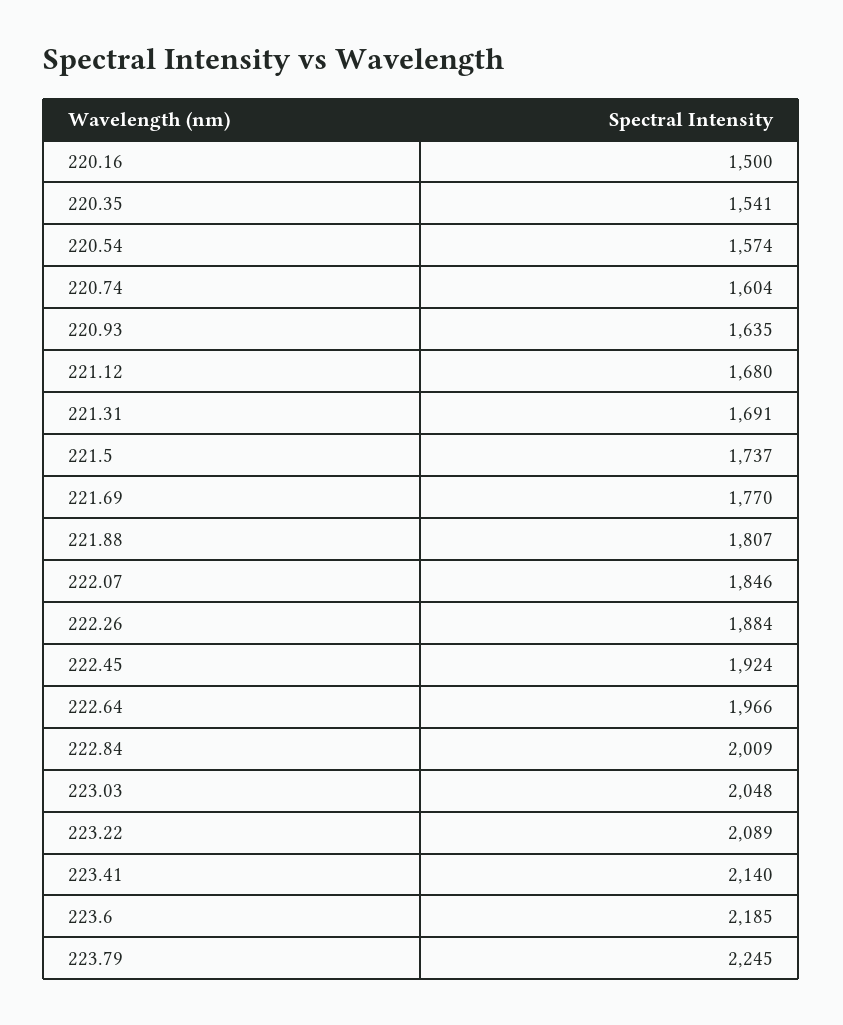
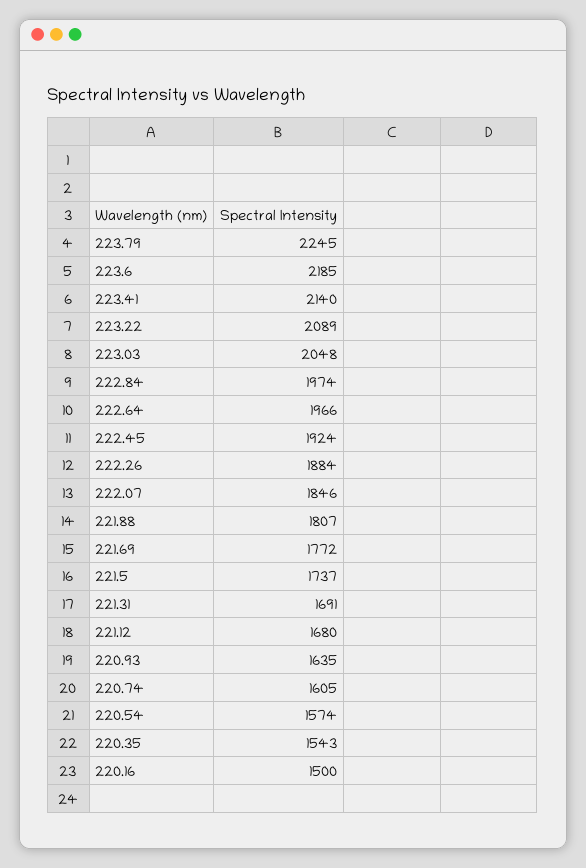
  {
    "220.16": 1500,
-   "220.35": 1541,
+   "220.35": 1543,
    "220.54": 1574,
-   "220.74": 1604,
+   "220.74": 1605,
    "220.93": 1635,
    "221.12": 1680,
    "221.31": 1691,
    "221.5": 1737,
-   "221.69": 1770,
+   "221.69": 1772,
    "221.88": 1807,
    "222.07": 1846,
    "222.26": 1884,
    "222.45": 1924,
    "222.64": 1966,
-   "222.84": 2009,
+   "222.84": 1974,
    "223.03": 2048,
    "223.22": 2089,
    "223.41": 2140,
    "223.6": 2185,
    "223.79": 2245
  }

